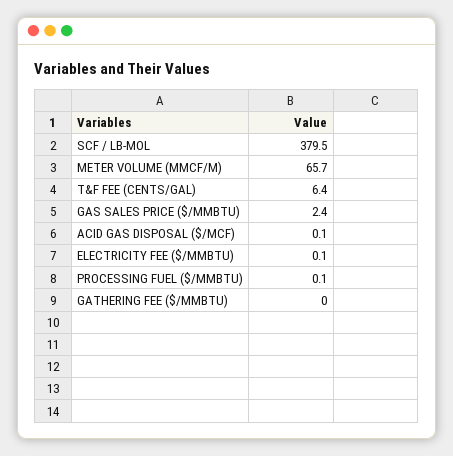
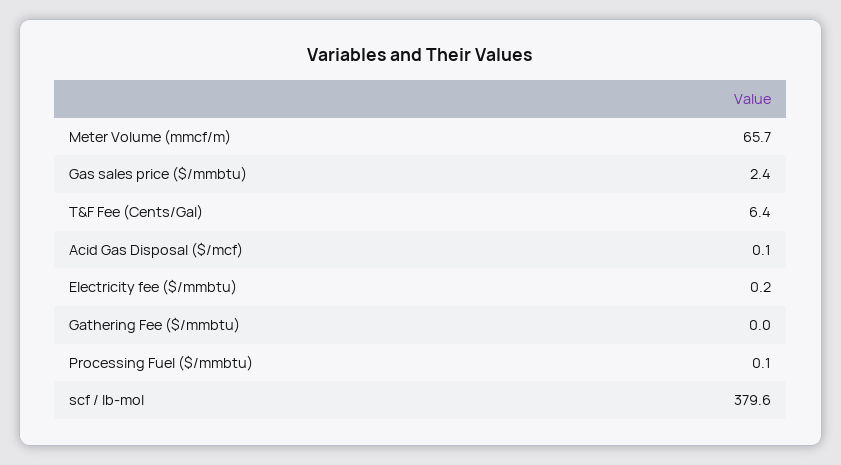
  {
-   "SCF / LB-MOL": 379.5,
+   "SCF / LB-MOL": 379.6,
    "METER VOLUME (MMCF/M)": 65.7,
    "T&F FEE (CENTS/GAL)": 6.4,
    "GAS SALES PRICE ($/MMBTU)": 2.4,
    "ACID GAS DISPOSAL ($/MCF)": 0.1,
-   "ELECTRICITY FEE ($/MMBTU)": 0.1,
+   "ELECTRICITY FEE ($/MMBTU)": 0.2,
    "PROCESSING FUEL ($/MMBTU)": 0.1,
    "GATHERING FEE ($/MMBTU)": 0
  }

